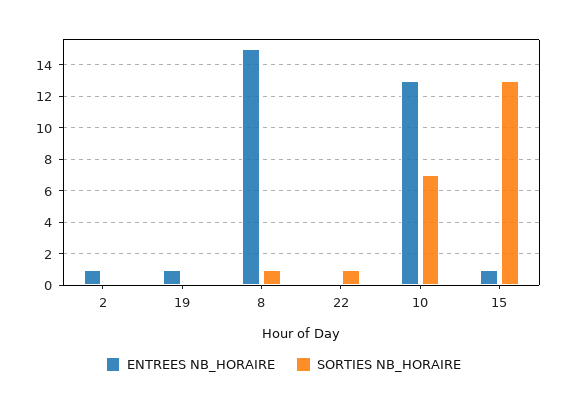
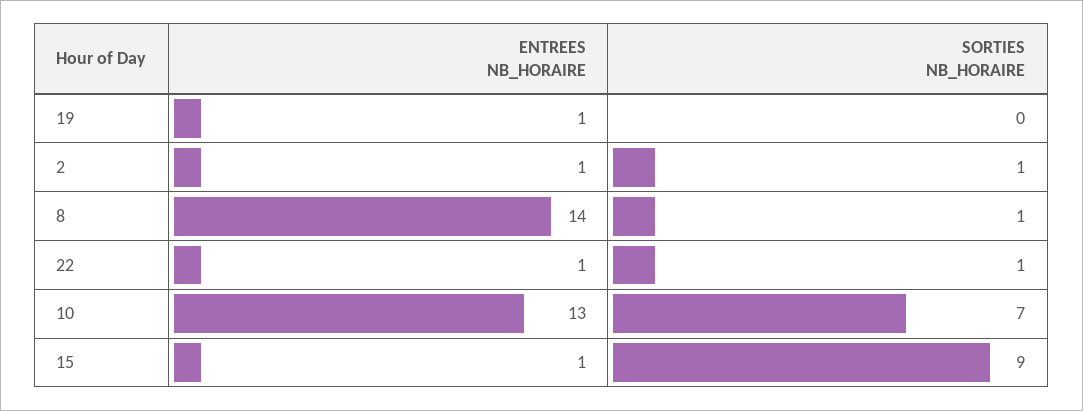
  {
    "ENTREES NB_HORAIRE": {
      "2": 1,
      "19": 1,
-     "8": 15,
+     "8": 14,
-     "22": 0,
+     "22": 1,
      "10": 13,
      "15": 1
    },
    "SORTIES NB_HORAIRE": {
-     "2": 0,
+     "2": 1,
      "19": 0,
      "8": 1,
      "22": 1,
      "10": 7,
-     "15": 13
+     "15": 9
    }
  }

